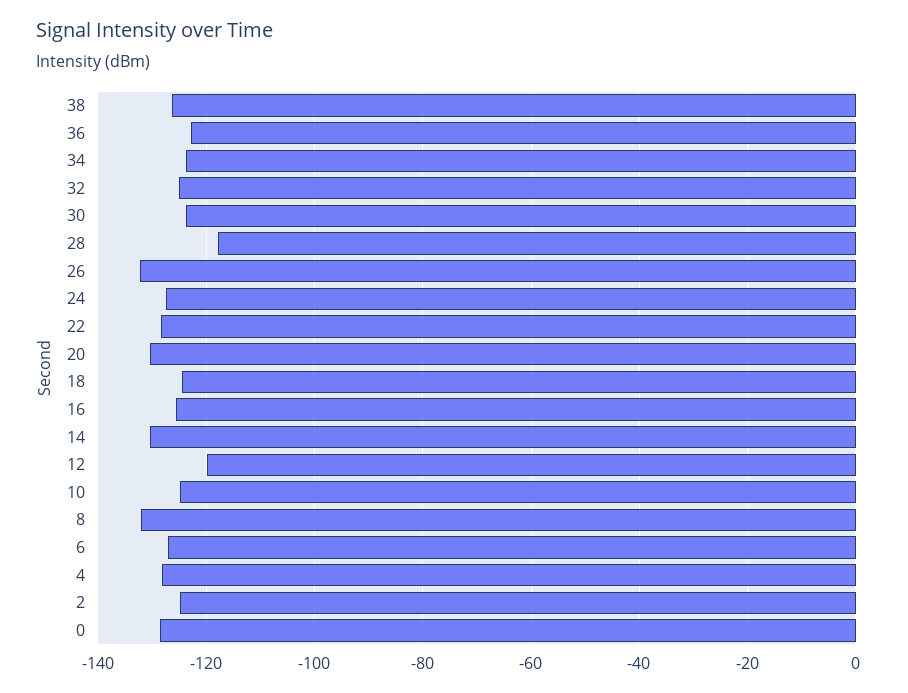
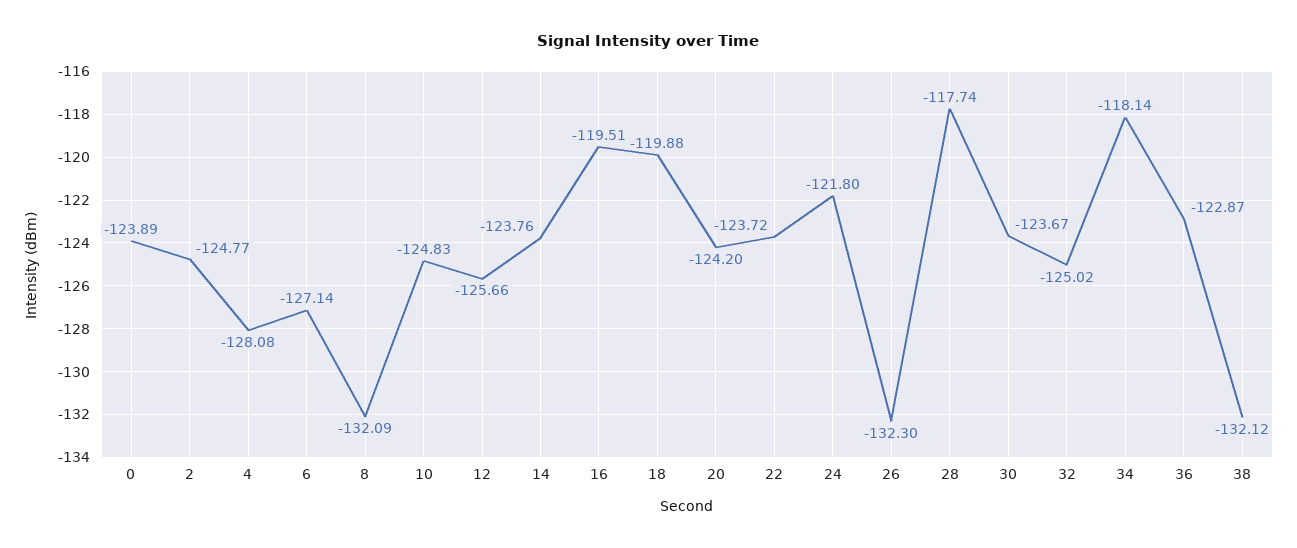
  {
-   "38": -126,
+   "38": -132.12,
    "36": -122.87,
-   "34": -124,
+   "34": -118.14,
    "32": -125.02,
    "30": -123.67,
    "28": -117.74,
    "26": -132.3,
-   "24": -128,
+   "24": -121.8,
-   "22": -128,
+   "22": -123.72,
-   "20": -130,
+   "20": -124.2,
-   "18": -124,
+   "18": -119.88,
-   "16": -126,
+   "16": -119.51,
-   "14": -130,
+   "14": -123.76,
-   "12": -120,
+   "12": -125.66,
    "10": -124.83,
    "8": -132.09,
    "6": -127.14,
    "4": -128.08,
    "2": -124.77,
-   "0": -128
+   "0": -123.89
  }

